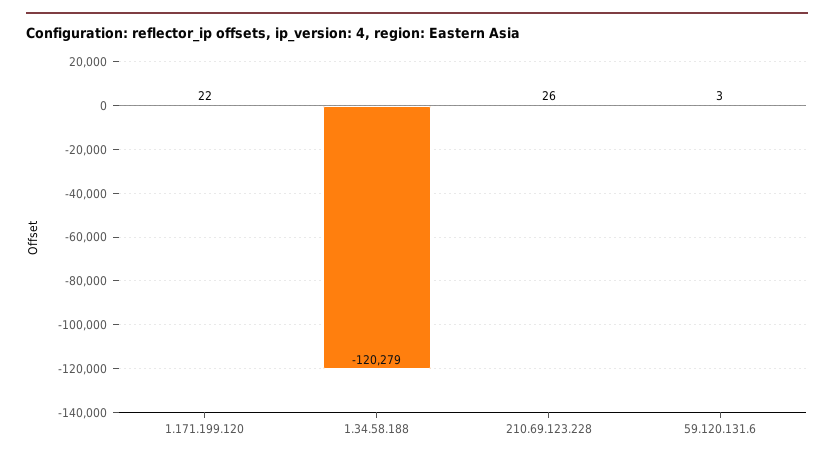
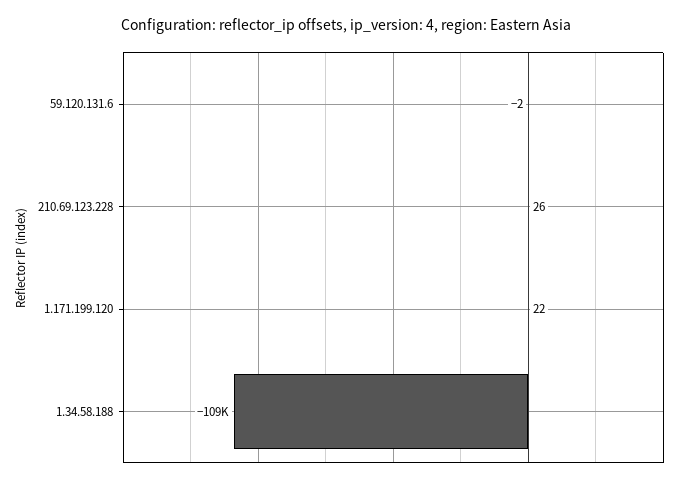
  {
    "1.171.199.120": 22,
-   "1.34.58.188": -120279,
+   "1.34.58.188": -109000,
    "210.69.123.228": 26,
-   "59.120.131.6": 3
+   "59.120.131.6": -2
  }

